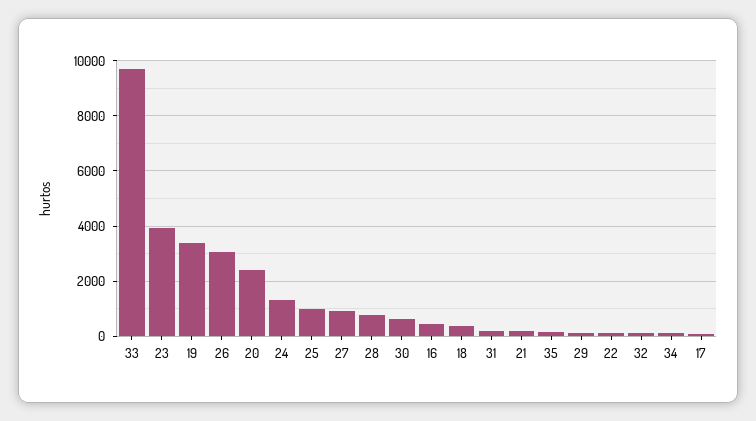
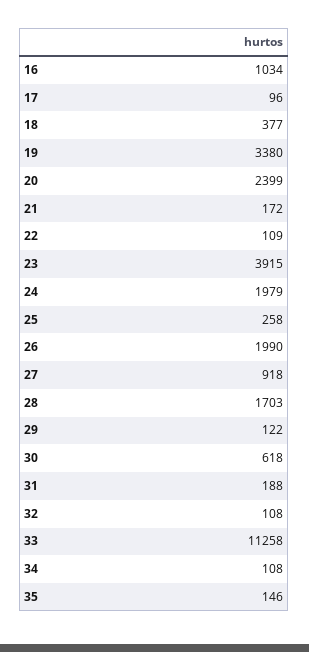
  {
-   "33": 9750,
+   "33": 11258,
    "23": 3915,
    "19": 3380,
-   "26": 3000,
+   "26": 1990,
    "20": 2399,
-   "24": 1250,
+   "24": 1979,
-   "25": 1000,
+   "25": 258,
    "27": 918,
-   "28": 750,
+   "28": 1703,
    "30": 618,
-   "16": 500,
+   "16": 1034,
    "18": 377,
    "31": 188,
    "21": 172,
    "35": 146,
    "29": 122,
    "22": 109,
    "32": 108,
    "34": 108,
    "17": 96
  }

